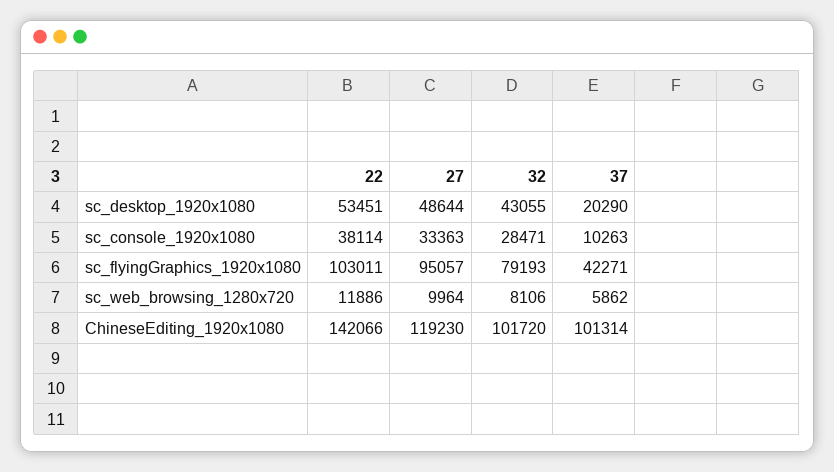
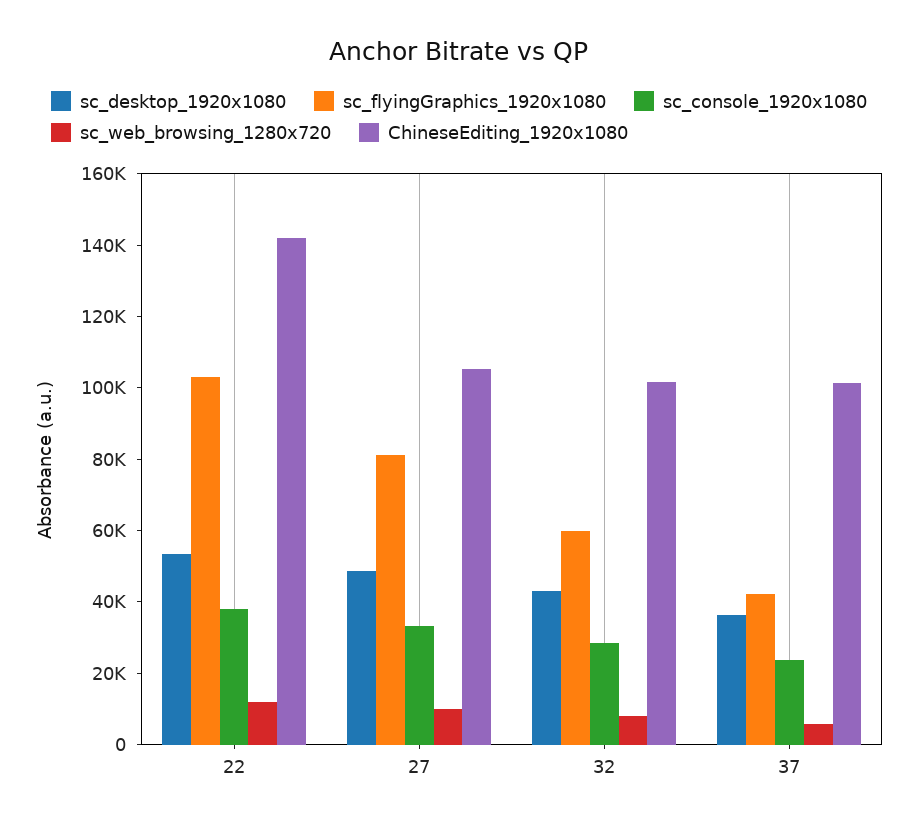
  {
    "sc_desktop_1920x1080": {
      "22": 53451,
      "27": 48644,
      "32": 43055,
-     "37": 20290
+     "37": 35000
    },
    "sc_console_1920x1080": {
      "22": 38114,
      "27": 33363,
      "32": 28471,
-     "37": 10263
+     "37": 25000
    },
    "sc_flyingGraphics_1920x1080": {
      "22": 103011,
-     "27": 95057,
+     "27": 80000,
-     "32": 79193,
+     "32": 60000,
      "37": 42271
    },
    "sc_web_browsing_1280x720": {
      "22": 11886,
      "27": 9964,
      "32": 8106,
      "37": 5862
    },
    "ChineseEditing_1920x1080": {
      "22": 142066,
-     "27": 119230,
+     "27": 105000,
      "32": 101720,
      "37": 101314
    }
  }

